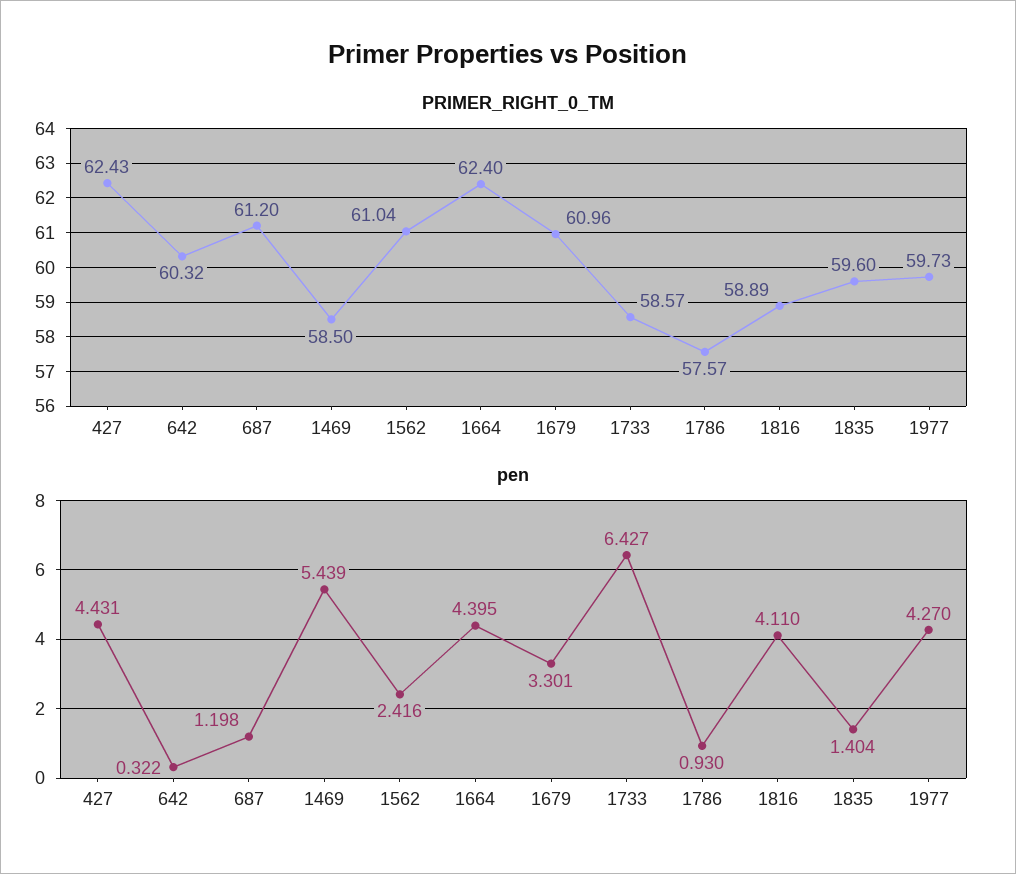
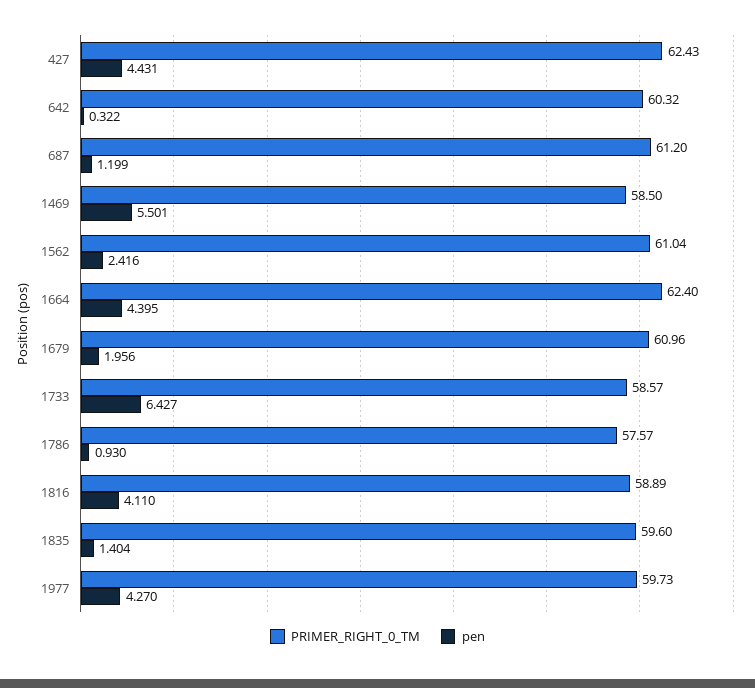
  {
    "PRIMER_RIGHT_0_TM": {
      "427": 62.43,
      "642": 60.32,
      "687": 61.2,
      "1469": 58.5,
      "1562": 61.04,
      "1664": 62.4,
      "1679": 60.96,
      "1733": 58.57,
      "1786": 57.57,
      "1816": 58.89,
      "1835": 59.6,
      "1977": 59.73
    },
    "pen": {
      "427": 4.431,
      "642": 0.322,
-     "687": 1.198,
+     "687": 1.199,
-     "1469": 5.439,
+     "1469": 5.501,
      "1562": 2.416,
      "1664": 4.395,
-     "1679": 3.301,
+     "1679": 1.956,
      "1733": 6.427,
      "1786": 0.93,
      "1816": 4.11,
      "1835": 1.404,
      "1977": 4.27
    }
  }

